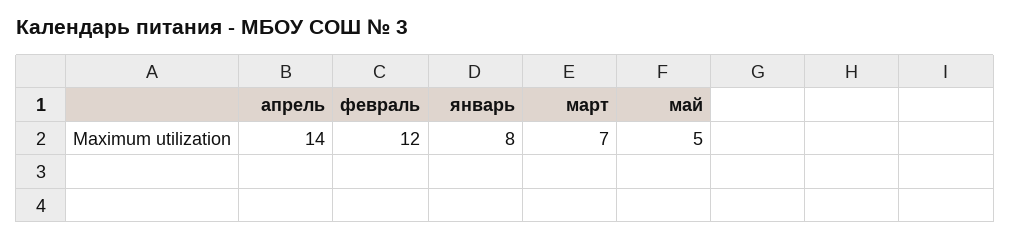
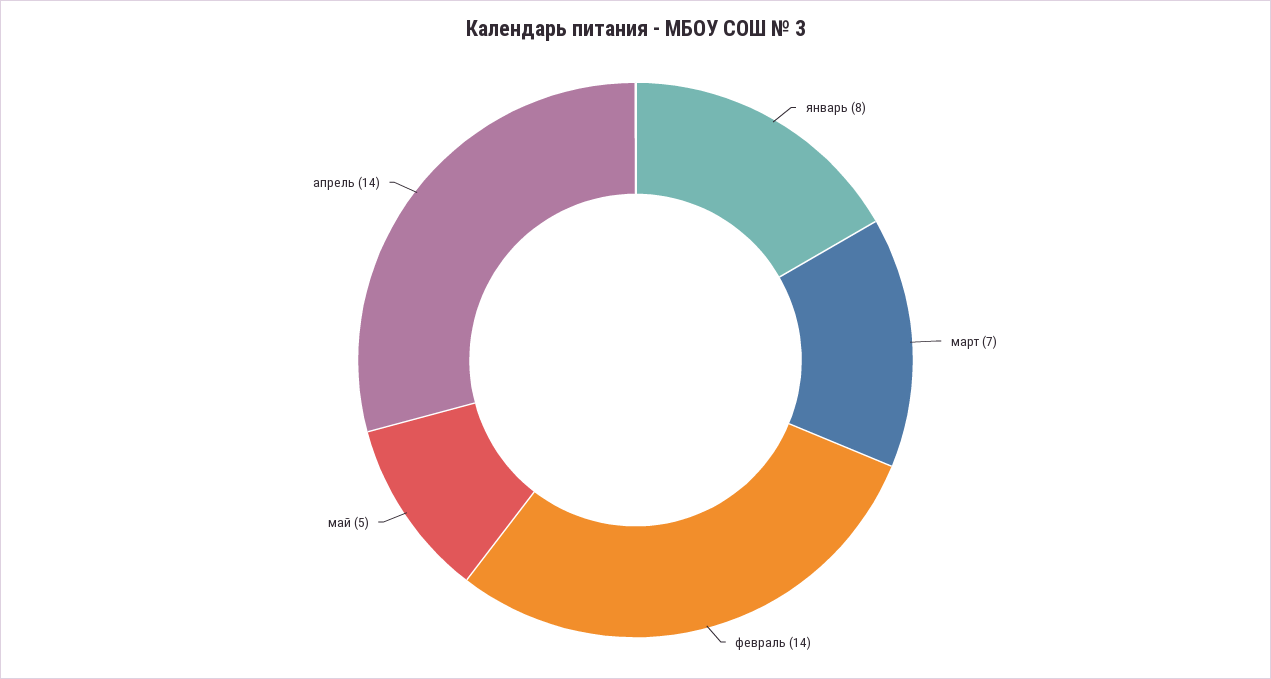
  {
    "апрель": 14,
-   "февраль": 12,
+   "февраль": 14,
    "январь": 8,
    "март": 7,
    "май": 5
  }

